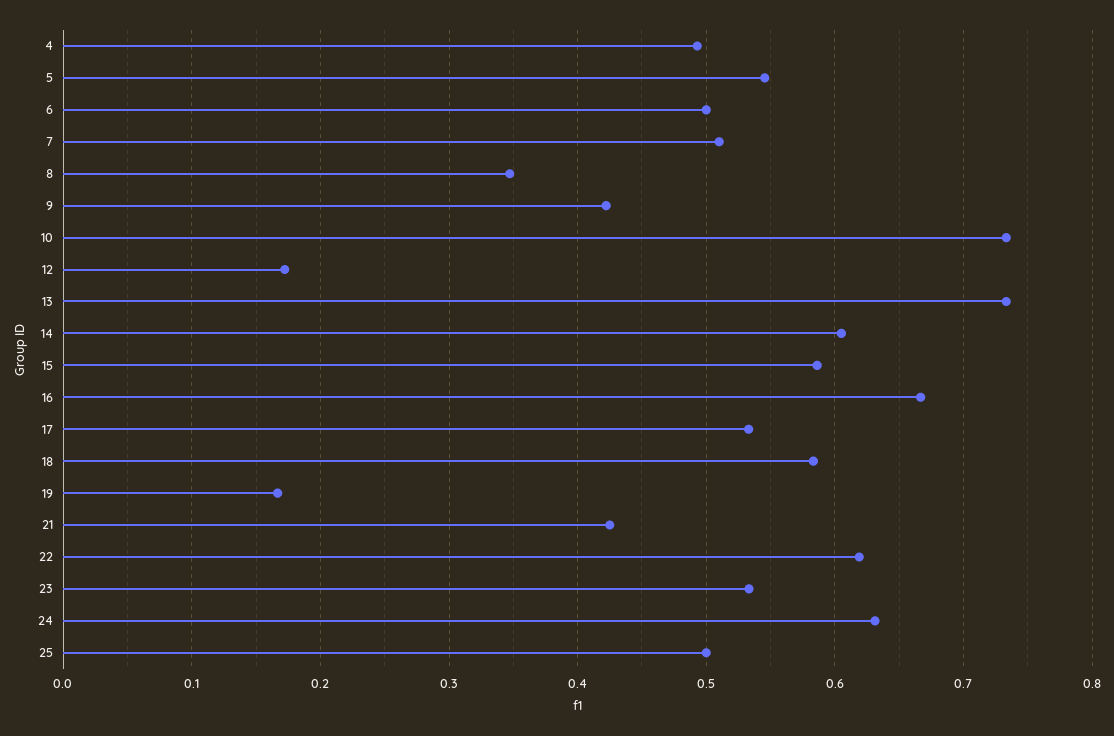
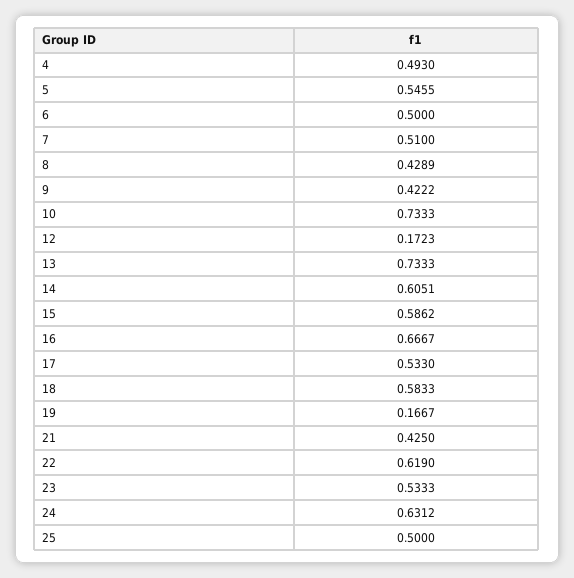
  {
    "4": 0.493,
    "5": 0.5455,
    "6": 0.5,
    "7": 0.51,
-   "8": 0.35,
+   "8": 0.4289,
    "9": 0.4222,
    "10": 0.7333,
    "12": 0.1723,
    "13": 0.7333,
    "14": 0.6051,
    "15": 0.5862,
    "16": 0.6667,
    "17": 0.533,
    "18": 0.5833,
    "19": 0.1667,
    "21": 0.425,
    "22": 0.619,
    "23": 0.5333,
    "24": 0.6312,
    "25": 0.5
  }

